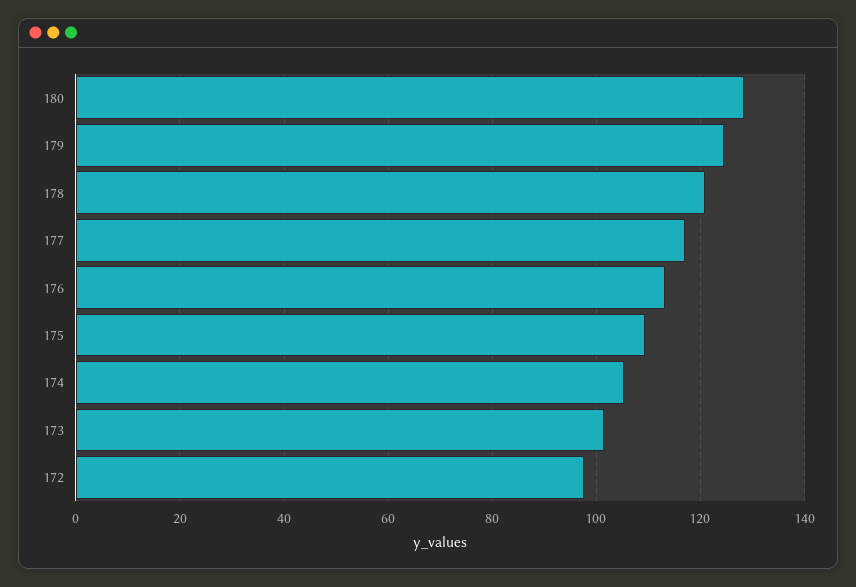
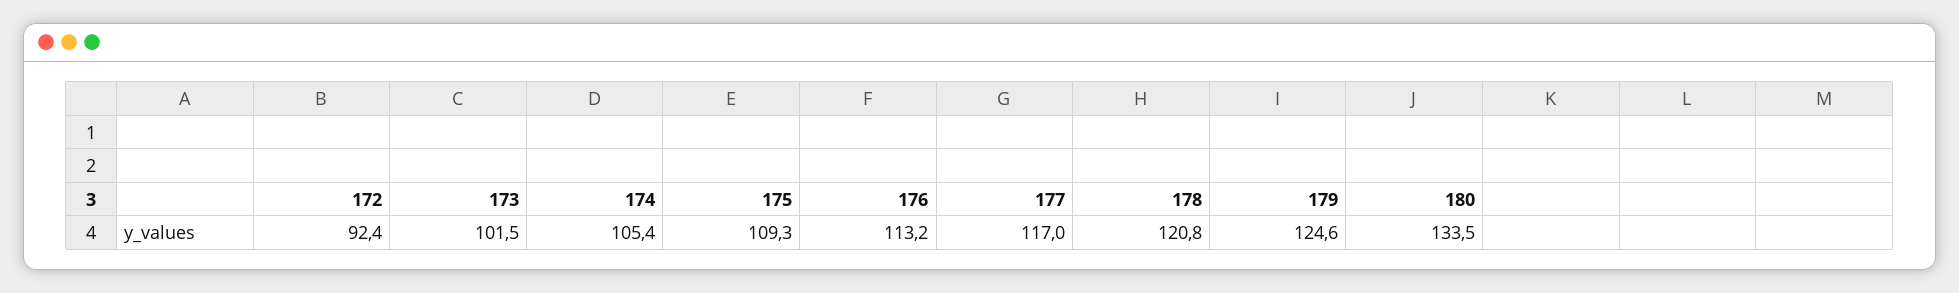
  {
-   "180": 128,
+   "180": 133.5,
    "179": 124.6,
    "178": 120.8,
    "177": 117,
    "176": 113.2,
    "175": 109.3,
    "174": 105.4,
    "173": 101.5,
-   "172": 98
+   "172": 92.4
  }

